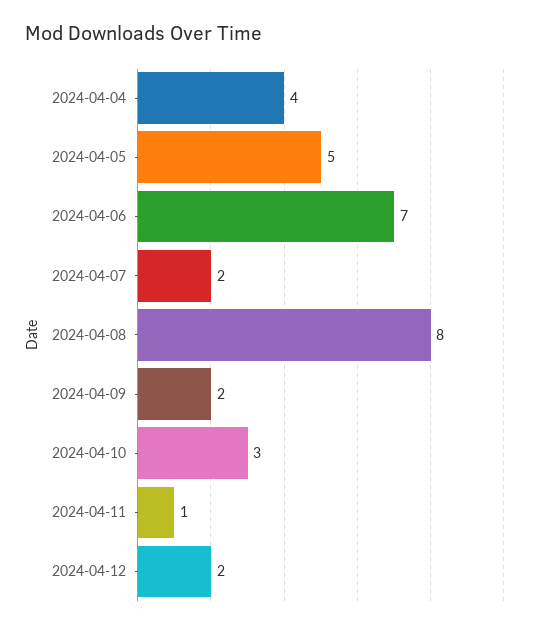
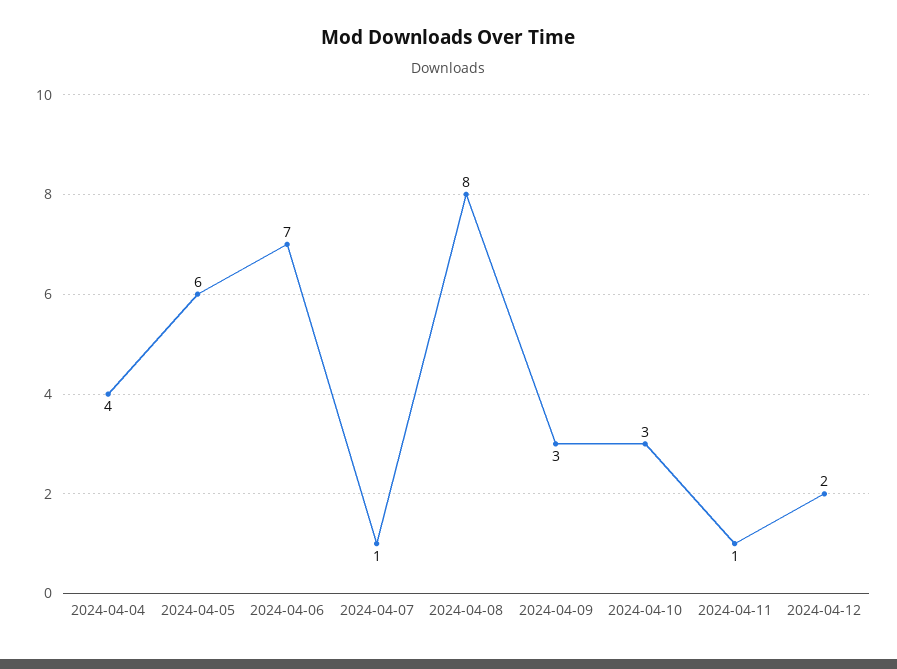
  {
    "2024-04-04": 4,
-   "2024-04-05": 5,
+   "2024-04-05": 6,
    "2024-04-06": 7,
-   "2024-04-07": 2,
+   "2024-04-07": 1,
    "2024-04-08": 8,
-   "2024-04-09": 2,
+   "2024-04-09": 3,
    "2024-04-10": 3,
    "2024-04-11": 1,
    "2024-04-12": 2
  }

